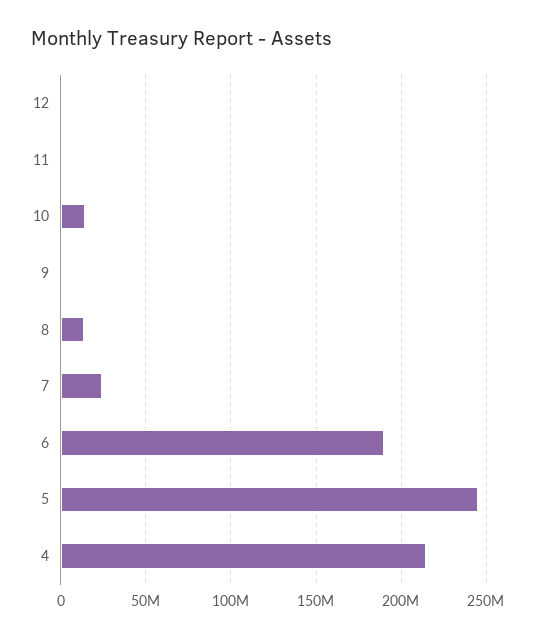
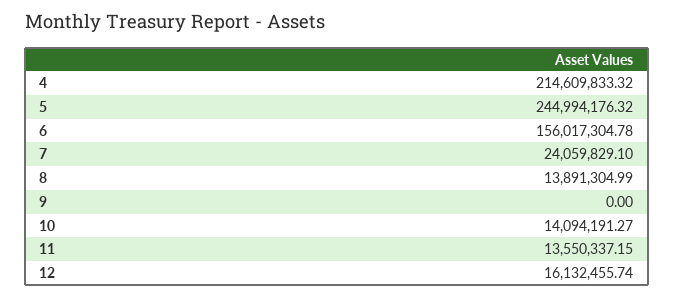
  {
-   "12": 0,
+   "12": 16132455.74,
-   "11": 0,
+   "11": 13550337.15,
    "10": 14094191.27,
    "9": 0,
    "8": 13891304.99,
    "7": 24059829.1,
-   "6": 190000000,
+   "6": 156017304.78,
    "5": 244994176.32,
    "4": 214609833.32
  }

